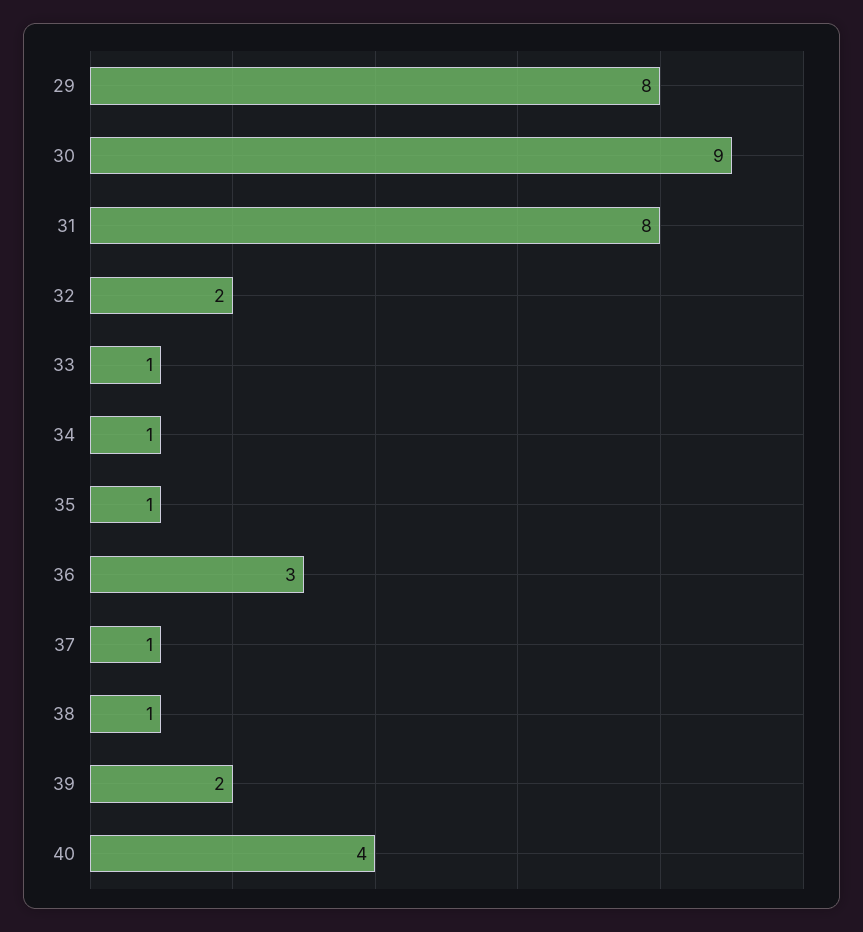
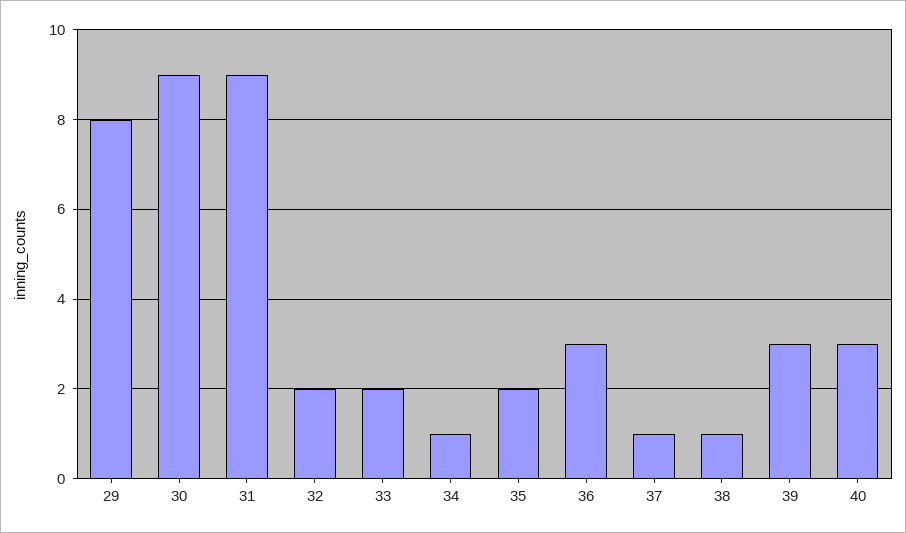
  {
    "29": 8,
    "30": 9,
-   "31": 8,
+   "31": 9,
    "32": 2,
-   "33": 1,
+   "33": 2,
    "34": 1,
-   "35": 1,
+   "35": 2,
    "36": 3,
    "37": 1,
    "38": 1,
-   "39": 2,
+   "39": 3,
-   "40": 4
+   "40": 3
  }

